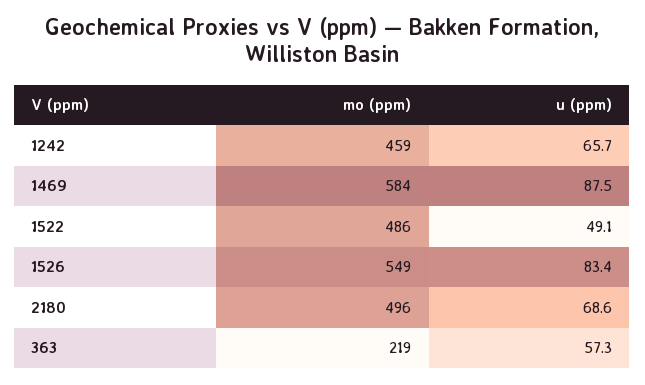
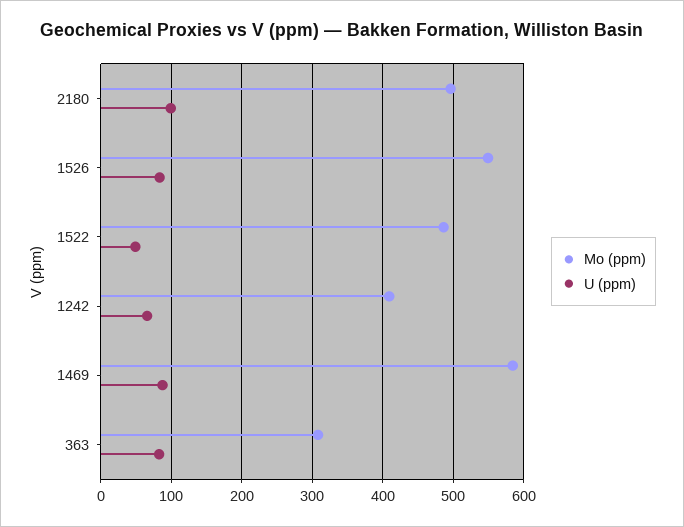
  {
    "mo (ppm)": {
-     "1242": 459,
+     "1242": 410,
      "1469": 584,
      "1522": 486,
      "1526": 549,
      "2180": 496,
-     "363": 219
+     "363": 310
    },
    "u (ppm)": {
      "1242": 65.7,
      "1469": 87.5,
      "1522": 49.1,
      "1526": 83.4,
-     "2180": 68.6,
+     "2180": 100,
-     "363": 57.3
+     "363": 80
    }
  }

